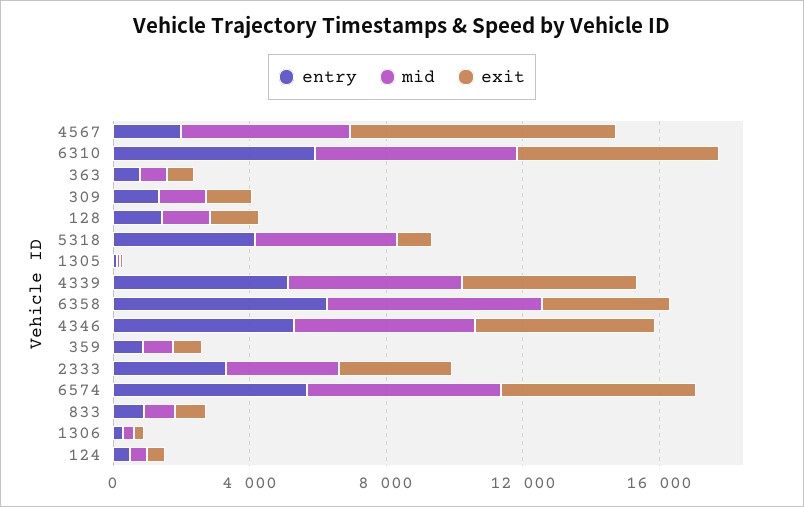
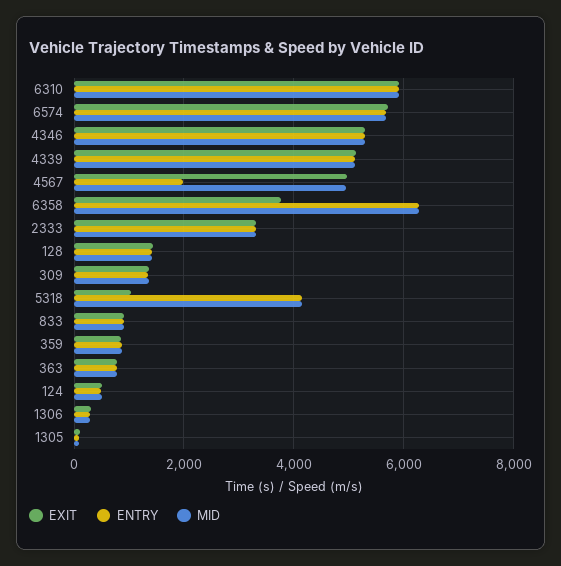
  {
    "entry": {
      "4567": 2000,
      "6310": 6000,
      "363": 800,
      "309": 1400,
      "128": 1400,
      "5318": 4200,
      "1305": 0,
      "4339": 5200,
      "6358": 6200,
      "4346": 5200,
      "359": 800,
      "2333": 3400,
      "6574": 5600,
      "833": 1000,
      "1306": 200,
      "124": 400
    },
    "mid": {
      "4567": 5000,
      "6310": 6000,
      "363": 800,
      "309": 1400,
      "128": 1400,
      "5318": 4200,
      "1305": 0,
      "4339": 5200,
      "6358": 6200,
      "4346": 5200,
      "359": 800,
      "2333": 3400,
      "6574": 5600,
      "833": 1000,
      "1306": 200,
      "124": 600
    },
    "exit": {
-     "4567": 8000,
+     "4567": 5000,
      "6310": 6000,
      "363": 800,
      "309": 1400,
      "128": 1400,
      "5318": 1000,
      "1305": 0,
      "4339": 5200,
      "6358": 3800,
      "4346": 5200,
      "359": 800,
      "2333": 3400,
      "6574": 5800,
      "833": 1000,
      "1306": 400,
      "124": 600
    }
  }

